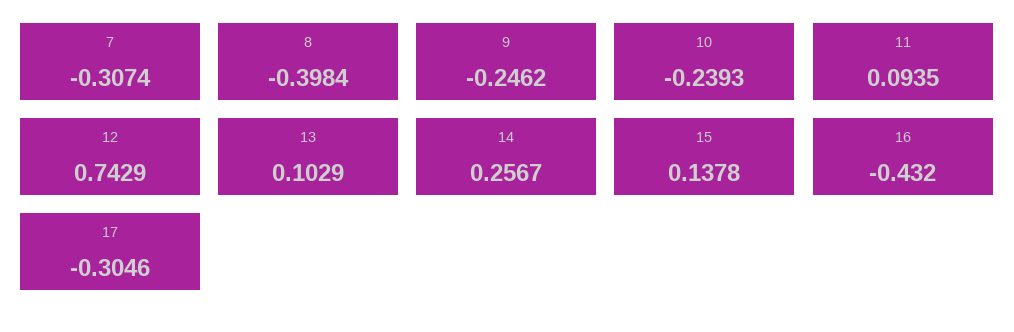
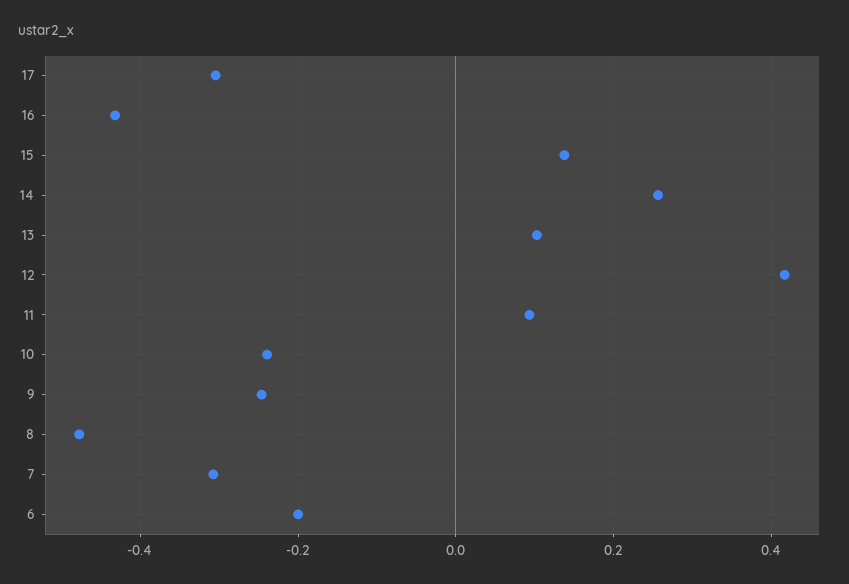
  {
    "7": -0.3074,
-   "8": -0.3984,
+   "8": -0.48,
    "9": -0.2462,
    "10": -0.2393,
    "11": 0.0935,
-   "12": 0.7429,
+   "12": 0.42,
    "13": 0.1029,
    "14": 0.2567,
    "15": 0.1378,
    "16": -0.432,
-   "17": -0.3046
+   "17": -0.3046,
+   "6": -0.2
  }

